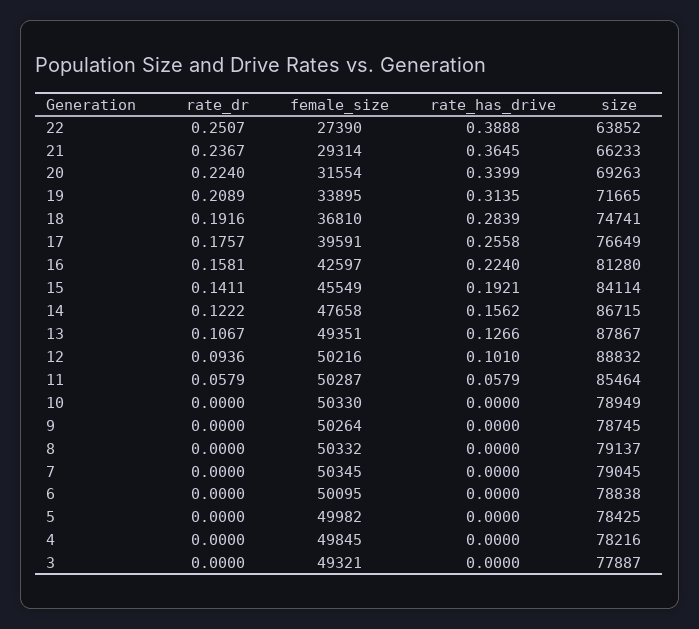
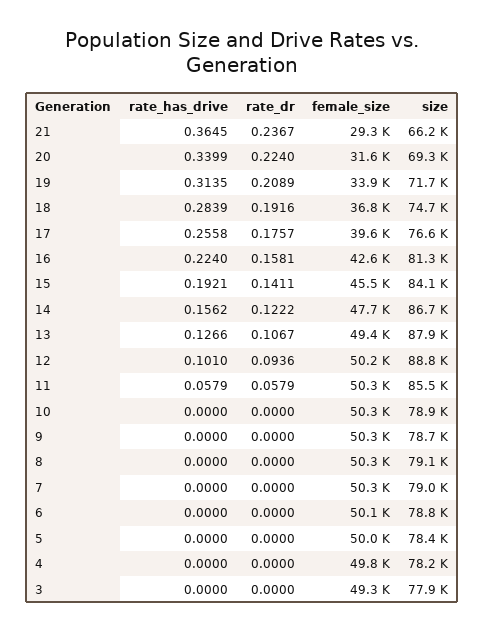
  {
    "rate_dr": {
-     "22": 0.2507,
      "21": 0.2367,
      "20": 0.224,
      "19": 0.2089,
      "18": 0.1916,
      "17": 0.1757,
      "16": 0.1581,
      "15": 0.1411,
      "14": 0.1222,
      "13": 0.1067,
      "12": 0.0936,
      "11": 0.0579,
      "10": 0,
      "9": 0,
      "8": 0,
      "7": 0,
      "6": 0,
      "5": 0,
      "4": 0,
      "3": 0
    },
    "female_size": {
-     "22": 27390,
      "21": 29314,
      "20": 31554,
      "19": 33895,
      "18": 36810,
      "17": 39591,
      "16": 42597,
      "15": 45549,
      "14": 47658,
      "13": 49351,
      "12": 50216,
      "11": 50287,
      "10": 50330,
      "9": 50264,
      "8": 50332,
      "7": 50345,
      "6": 50095,
      "5": 49982,
      "4": 49845,
      "3": 49321
    },
    "rate_has_drive": {
-     "22": 0.3888,
      "21": 0.3645,
      "20": 0.3399,
      "19": 0.3135,
      "18": 0.2839,
      "17": 0.2558,
      "16": 0.224,
      "15": 0.1921,
      "14": 0.1562,
      "13": 0.1266,
      "12": 0.101,
      "11": 0.0579,
      "10": 0,
      "9": 0,
      "8": 0,
      "7": 0,
      "6": 0,
      "5": 0,
      "4": 0,
      "3": 0
    },
    "size": {
-     "22": 63852,
      "21": 66233,
      "20": 69263,
      "19": 71665,
      "18": 74741,
      "17": 76649,
      "16": 81280,
      "15": 84114,
      "14": 86715,
      "13": 87867,
      "12": 88832,
      "11": 85464,
      "10": 78949,
      "9": 78745,
      "8": 79137,
      "7": 79045,
      "6": 78838,
      "5": 78425,
      "4": 78216,
      "3": 77887
    }
  }

